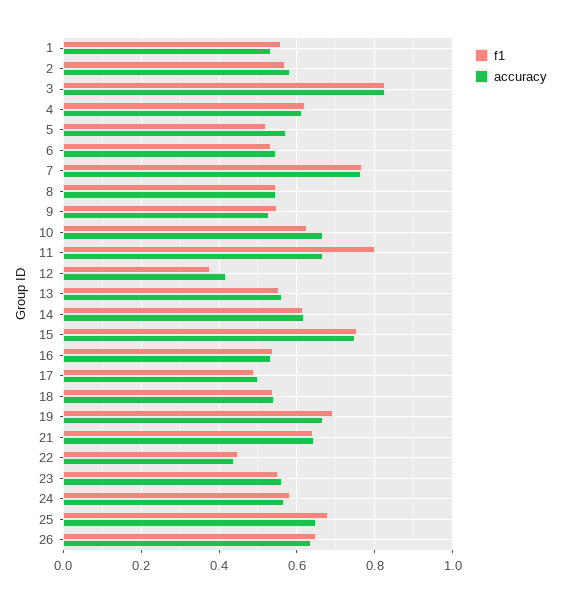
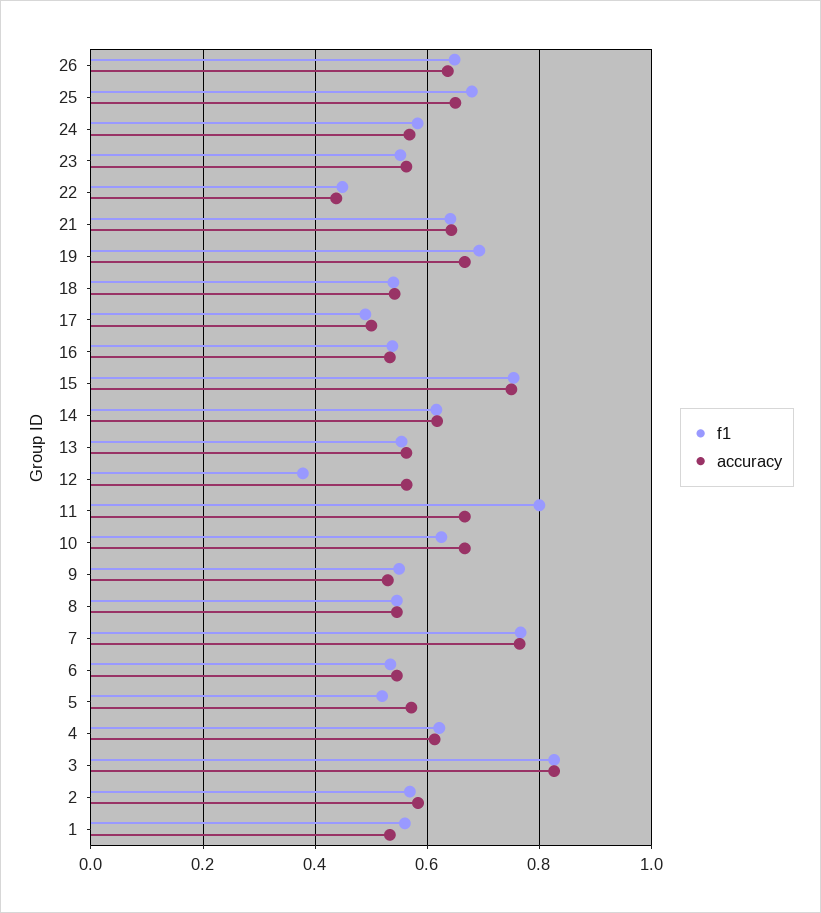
  {
    "f1": {
      "1": 0.56,
      "2": 0.56,
      "3": 0.82,
      "4": 0.62,
      "5": 0.52,
      "6": 0.54,
      "7": 0.76,
      "8": 0.54,
      "9": 0.54,
      "10": 0.62,
      "11": 0.8,
      "12": 0.38,
      "13": 0.56,
      "14": 0.62,
      "15": 0.76,
      "16": 0.54,
      "17": 0.48,
      "18": 0.54,
      "19": 0.7,
      "21": 0.64,
      "22": 0.44,
      "23": 0.56,
      "24": 0.58,
      "25": 0.68,
      "26": 0.64
    },
    "accuracy": {
      "1": 0.54,
      "2": 0.58,
      "3": 0.82,
      "4": 0.62,
      "5": 0.58,
      "6": 0.54,
      "7": 0.76,
      "8": 0.54,
      "9": 0.52,
      "10": 0.66,
      "11": 0.66,
-     "12": 0.42,
+     "12": 0.56,
      "13": 0.56,
      "14": 0.62,
      "15": 0.76,
      "16": 0.54,
      "17": 0.5,
      "18": 0.54,
      "19": 0.66,
      "21": 0.64,
      "22": 0.44,
      "23": 0.56,
      "24": 0.56,
      "25": 0.66,
      "26": 0.64
    }
  }

